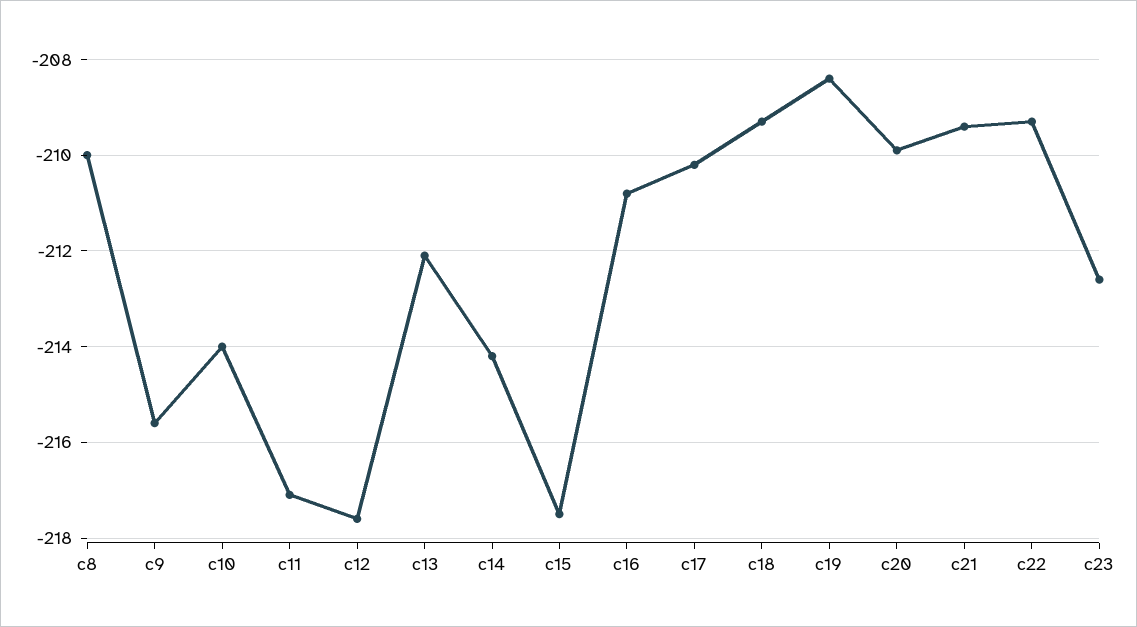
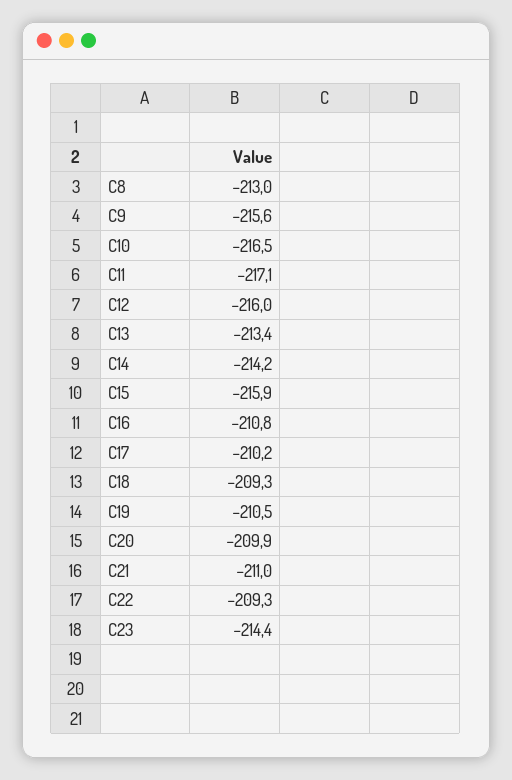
  {
-   "c8": -210,
+   "c8": -213,
    "c9": -215.6,
-   "c10": -214,
+   "c10": -216.5,
    "c11": -217.1,
-   "c12": -217.5,
+   "c12": -216,
-   "c13": -212,
+   "c13": -213.4,
    "c14": -214.2,
-   "c15": -217.5,
+   "c15": -215.9,
    "c16": -210.8,
    "c17": -210.2,
    "c18": -209.3,
-   "c19": -208.5,
+   "c19": -210.5,
    "c20": -209.9,
-   "c21": -209.5,
+   "c21": -211,
    "c22": -209.3,
-   "c23": -212.5
+   "c23": -214.4
  }

